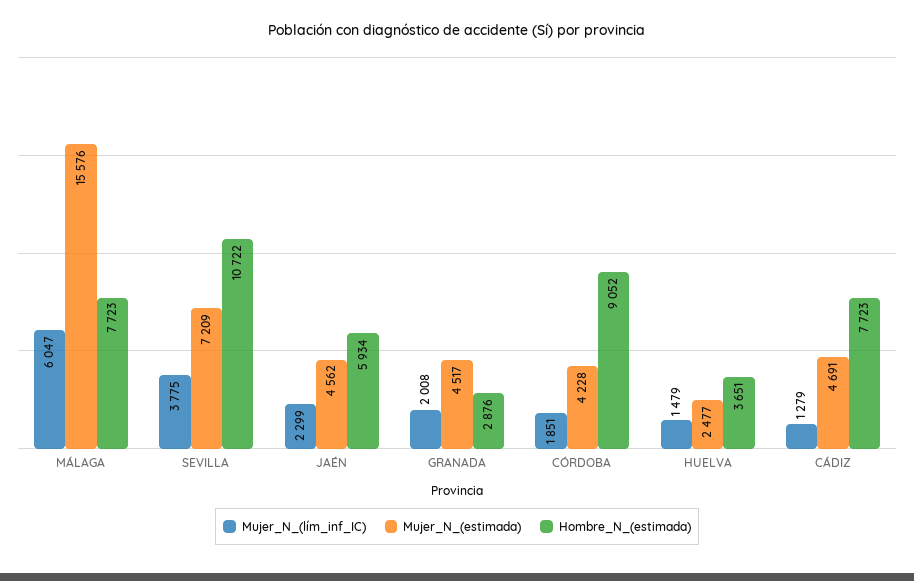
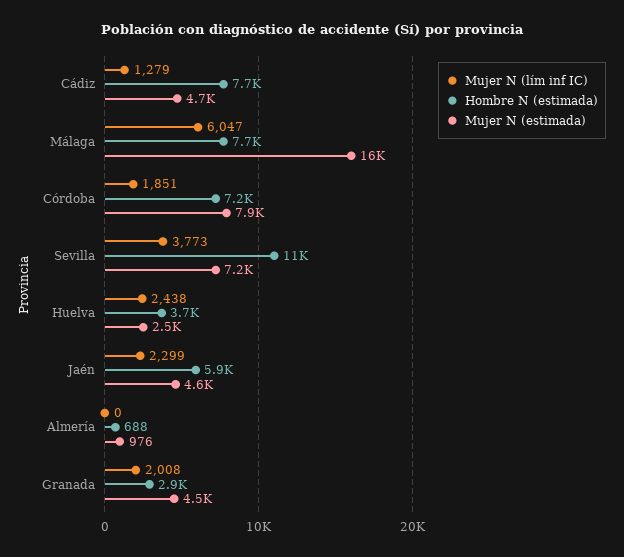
  {
    "Mujer_N_(lím_inf_IC)": {
      "MÁLAGA": 6047,
-     "SEVILLA": 3775,
+     "SEVILLA": 3773,
      "JAÉN": 2299,
      "GRANADA": 2008,
      "CÓRDOBA": 1851,
-     "HUELVA": 1479,
+     "HUELVA": 2438,
-     "CÁDIZ": 1279
+     "CÁDIZ": 1279,
+     "Almería": 0
    },
    "Mujer_N_(estimada)": {
      "MÁLAGA": 15576,
      "SEVILLA": 7209,
      "JAÉN": 4562,
      "GRANADA": 4517,
-     "CÓRDOBA": 4228,
+     "CÓRDOBA": 7900,
      "HUELVA": 2477,
-     "CÁDIZ": 4691
+     "CÁDIZ": 4691,
+     "Almería": 976
    },
    "Hombre_N_(estimada)": {
      "MÁLAGA": 7723,
      "SEVILLA": 10722,
      "JAÉN": 5934,
      "GRANADA": 2876,
-     "CÓRDOBA": 9052,
+     "CÓRDOBA": 7200,
      "HUELVA": 3651,
-     "CÁDIZ": 7723
+     "CÁDIZ": 7723,
+     "Almería": 688
    }
  }

